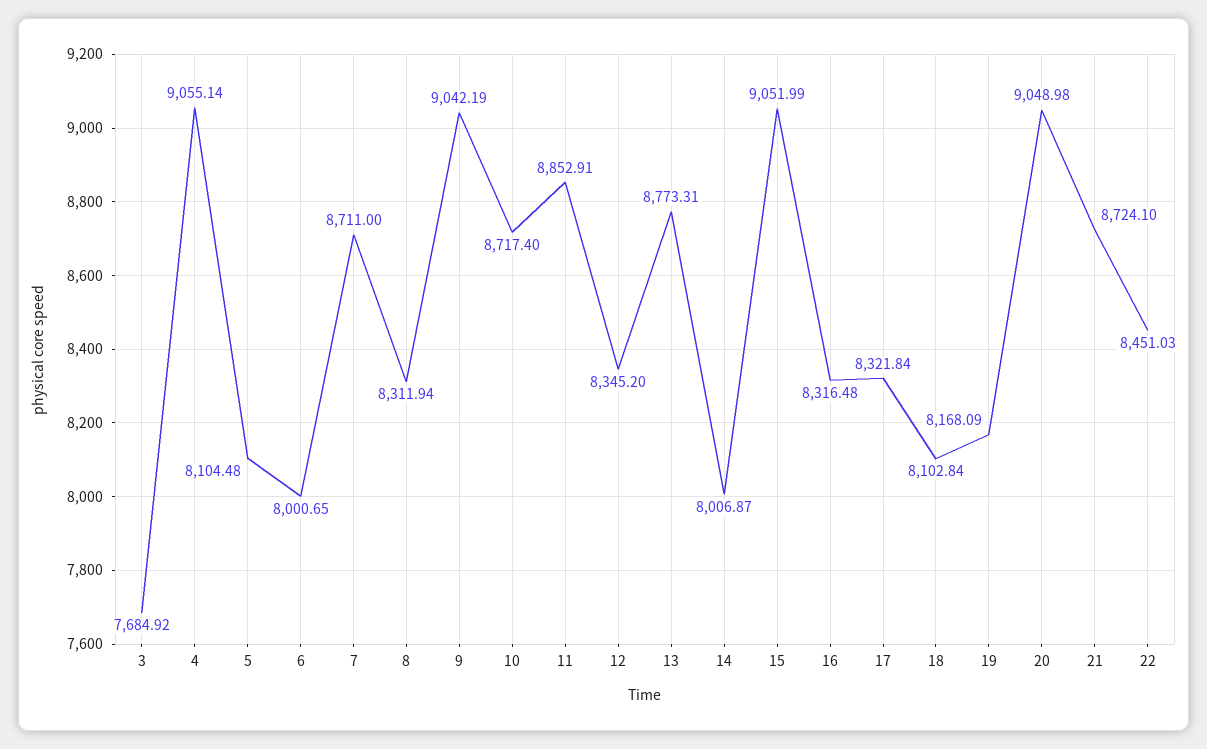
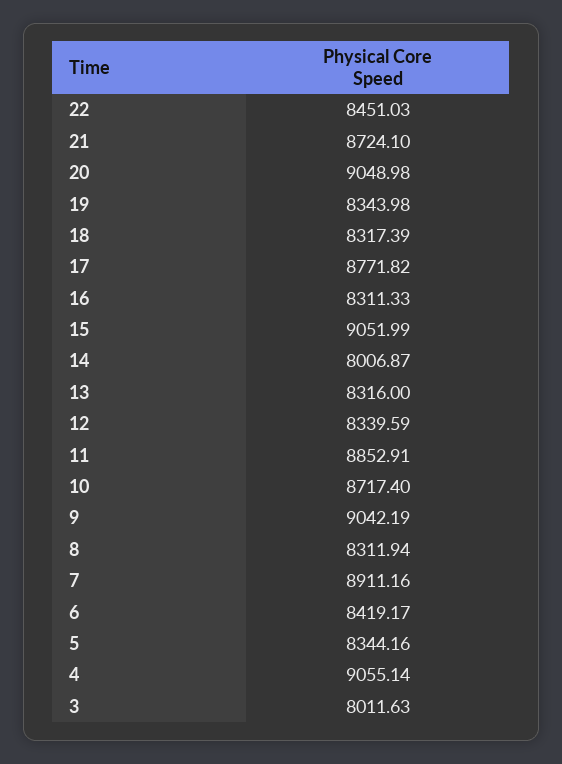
  {
-   "3": 7684.92,
+   "3": 8011.63,
    "4": 9055.14,
-   "5": 8104.48,
+   "5": 8344.16,
-   "6": 8000.65,
+   "6": 8419.17,
-   "7": 8711,
+   "7": 8911.16,
    "8": 8311.94,
    "9": 9042.19,
    "10": 8717.4,
    "11": 8852.91,
-   "12": 8345.2,
+   "12": 8339.59,
-   "13": 8773.31,
+   "13": 8316,
    "14": 8006.87,
    "15": 9051.99,
-   "16": 8316.48,
+   "16": 8311.33,
-   "17": 8321.84,
+   "17": 8771.82,
-   "18": 8102.84,
+   "18": 8317.39,
-   "19": 8168.09,
+   "19": 8343.98,
    "20": 9048.98,
    "21": 8724.1,
    "22": 8451.03
  }

